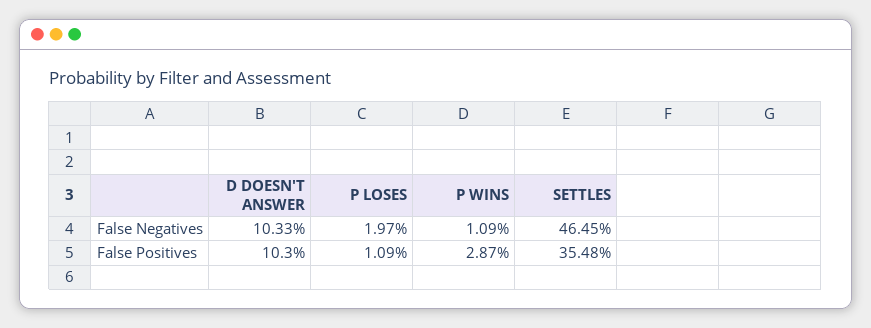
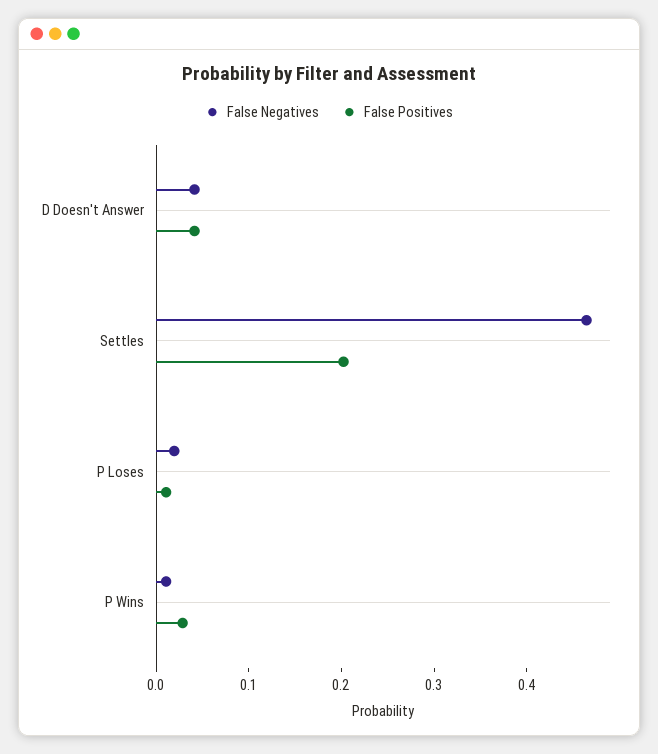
  {
    "False Negatives": {
-     "D DOESN'T ANSWER": 0.1033,
+     "D DOESN'T ANSWER": 0.04,
      "P LOSES": 0.0197,
      "P WINS": 0.0109,
      "SETTLES": 0.4645
    },
    "False Positives": {
-     "D DOESN'T ANSWER": 0.103,
+     "D DOESN'T ANSWER": 0.04,
      "P LOSES": 0.0109,
      "P WINS": 0.0287,
-     "SETTLES": 0.3548
+     "SETTLES": 0.2
    }
  }

